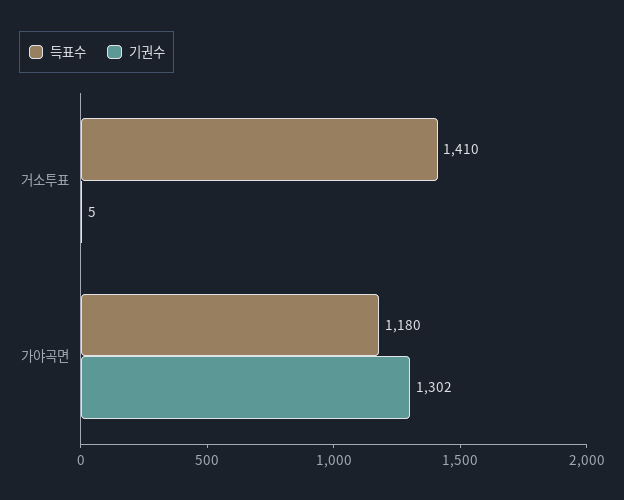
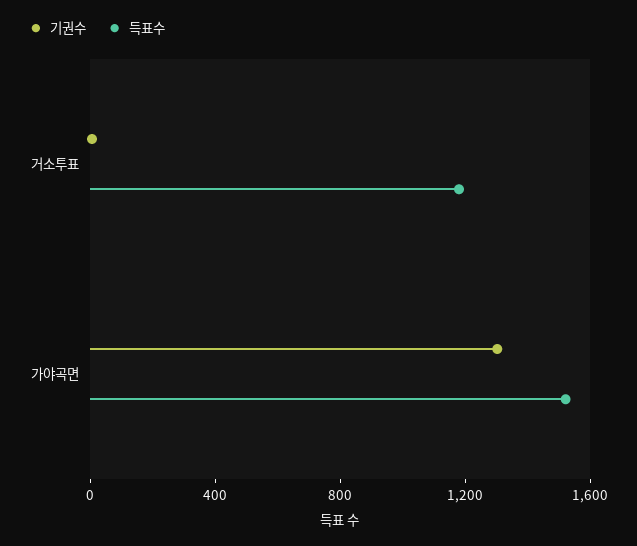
  {
    "득표수": {
-     "거소투표": 1410,
+     "거소투표": 1200,
-     "가야곡면": 1180
+     "가야곡면": 1500
    },
    "기권수": {
      "거소투표": 5,
      "가야곡면": 1302
    }
  }

